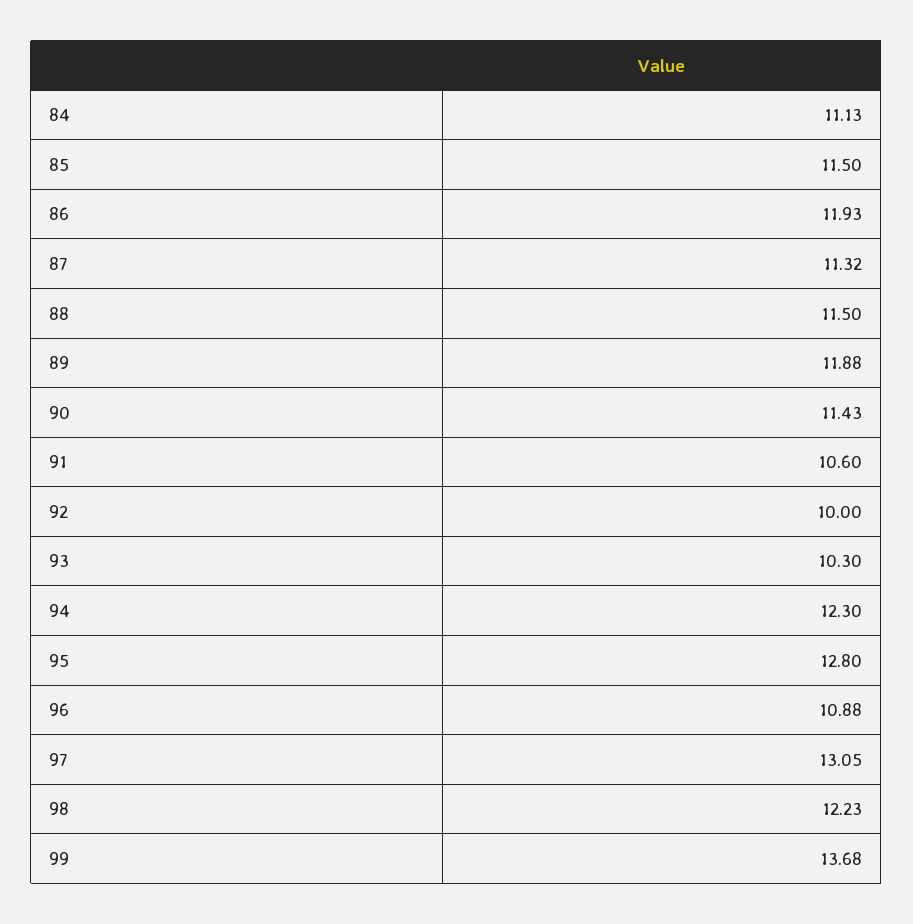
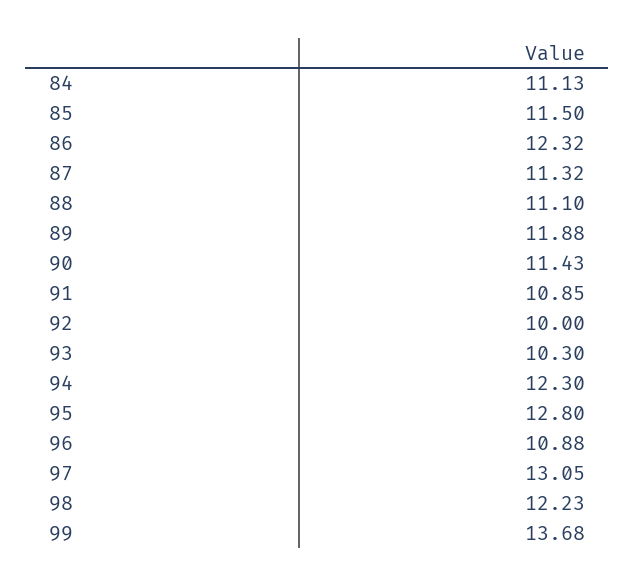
  {
    "84": 11.13,
    "85": 11.5,
-   "86": 11.93,
+   "86": 12.32,
    "87": 11.32,
-   "88": 11.5,
+   "88": 11.1,
    "89": 11.88,
    "90": 11.43,
-   "91": 10.6,
+   "91": 10.85,
    "92": 10,
    "93": 10.3,
    "94": 12.3,
    "95": 12.8,
    "96": 10.88,
    "97": 13.05,
    "98": 12.23,
    "99": 13.68
  }

